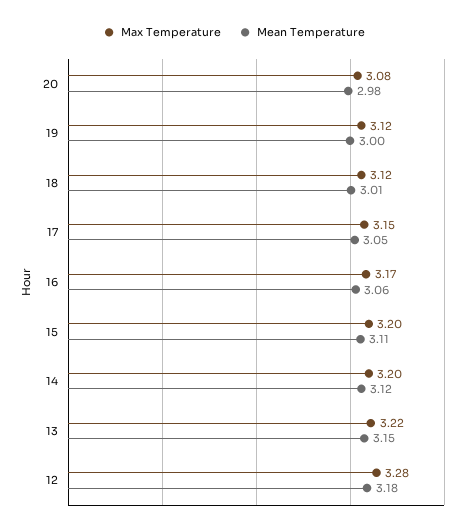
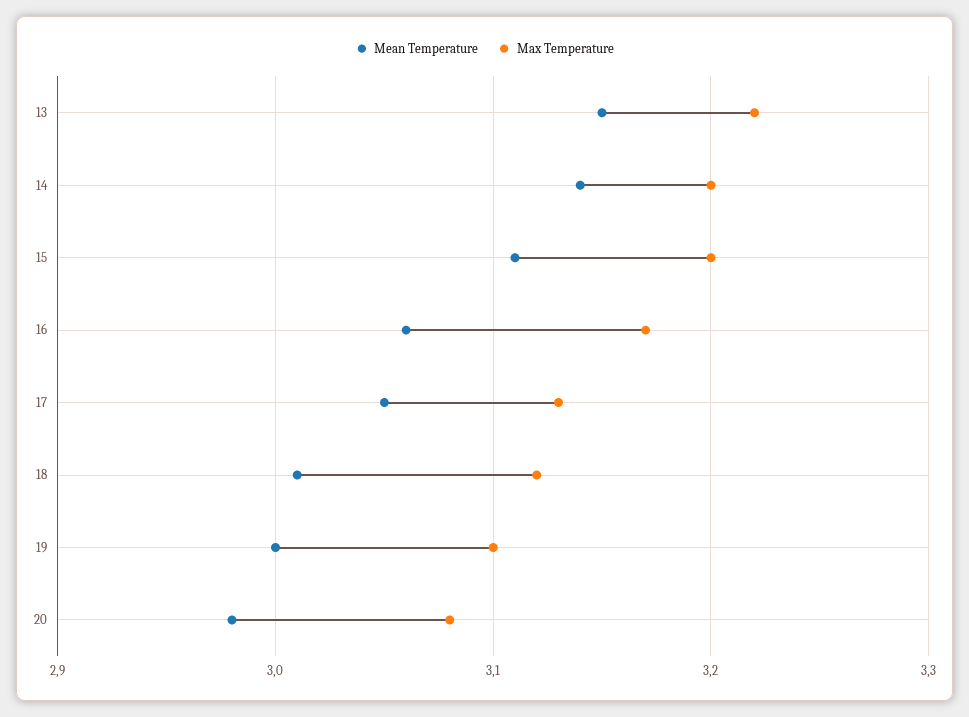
  {
    "Max Temperature": {
      "20": 3.08,
-     "19": 3.12,
+     "19": 3.1,
      "18": 3.12,
-     "17": 3.15,
+     "17": 3.13,
      "16": 3.17,
      "15": 3.2,
      "14": 3.2,
-     "13": 3.22,
+     "13": 3.22
-     "12": 3.28
    },
    "Mean Temperature": {
      "20": 2.98,
      "19": 3,
      "18": 3.01,
      "17": 3.05,
      "16": 3.06,
      "15": 3.11,
-     "14": 3.12,
+     "14": 3.14,
-     "13": 3.15,
+     "13": 3.15
-     "12": 3.18
    }
  }

